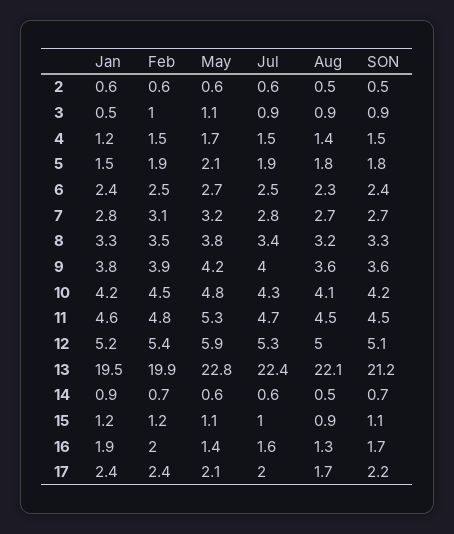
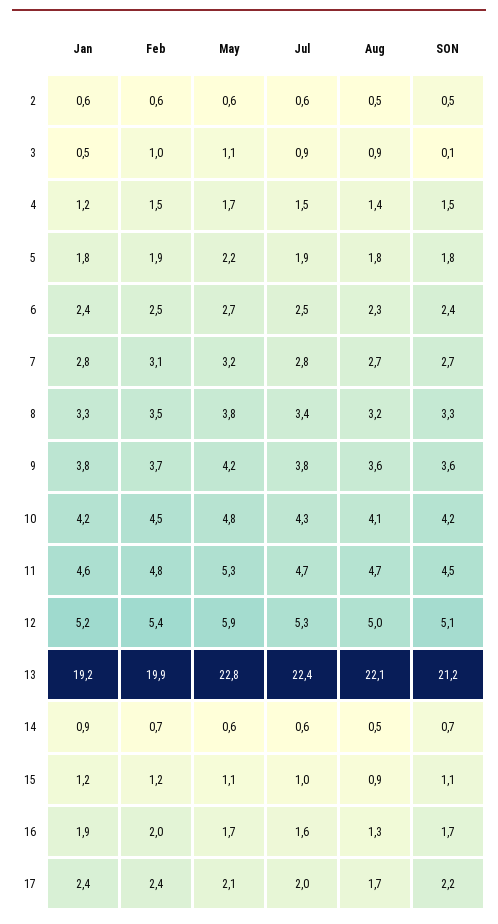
  {
    "Jan": {
      "2": 0.6,
      "3": 0.5,
      "4": 1.2,
-     "5": 1.5,
+     "5": 1.8,
      "6": 2.4,
      "7": 2.8,
      "8": 3.3,
      "9": 3.8,
      "10": 4.2,
      "11": 4.6,
      "12": 5.2,
-     "13": 19.5,
+     "13": 19.2,
      "14": 0.9,
      "15": 1.2,
      "16": 1.9,
      "17": 2.4
    },
    "Feb": {
      "2": 0.6,
      "3": 1,
      "4": 1.5,
      "5": 1.9,
      "6": 2.5,
      "7": 3.1,
      "8": 3.5,
-     "9": 3.9,
+     "9": 3.7,
      "10": 4.5,
      "11": 4.8,
      "12": 5.4,
      "13": 19.9,
      "14": 0.7,
      "15": 1.2,
      "16": 2,
      "17": 2.4
    },
    "May": {
      "2": 0.6,
      "3": 1.1,
      "4": 1.7,
-     "5": 2.1,
+     "5": 2.2,
      "6": 2.7,
      "7": 3.2,
      "8": 3.8,
      "9": 4.2,
      "10": 4.8,
      "11": 5.3,
      "12": 5.9,
      "13": 22.8,
      "14": 0.6,
      "15": 1.1,
-     "16": 1.4,
+     "16": 1.7,
      "17": 2.1
    },
    "Jul": {
      "2": 0.6,
      "3": 0.9,
      "4": 1.5,
      "5": 1.9,
      "6": 2.5,
      "7": 2.8,
      "8": 3.4,
-     "9": 4,
+     "9": 3.8,
      "10": 4.3,
      "11": 4.7,
      "12": 5.3,
      "13": 22.4,
      "14": 0.6,
      "15": 1,
      "16": 1.6,
      "17": 2
    },
    "Aug": {
      "2": 0.5,
      "3": 0.9,
      "4": 1.4,
      "5": 1.8,
      "6": 2.3,
      "7": 2.7,
      "8": 3.2,
      "9": 3.6,
      "10": 4.1,
-     "11": 4.5,
+     "11": 4.7,
      "12": 5,
      "13": 22.1,
      "14": 0.5,
      "15": 0.9,
      "16": 1.3,
      "17": 1.7
    },
    "SON": {
      "2": 0.5,
-     "3": 0.9,
+     "3": 0.1,
      "4": 1.5,
      "5": 1.8,
      "6": 2.4,
      "7": 2.7,
      "8": 3.3,
      "9": 3.6,
      "10": 4.2,
      "11": 4.5,
      "12": 5.1,
      "13": 21.2,
      "14": 0.7,
      "15": 1.1,
      "16": 1.7,
      "17": 2.2
    }
  }

